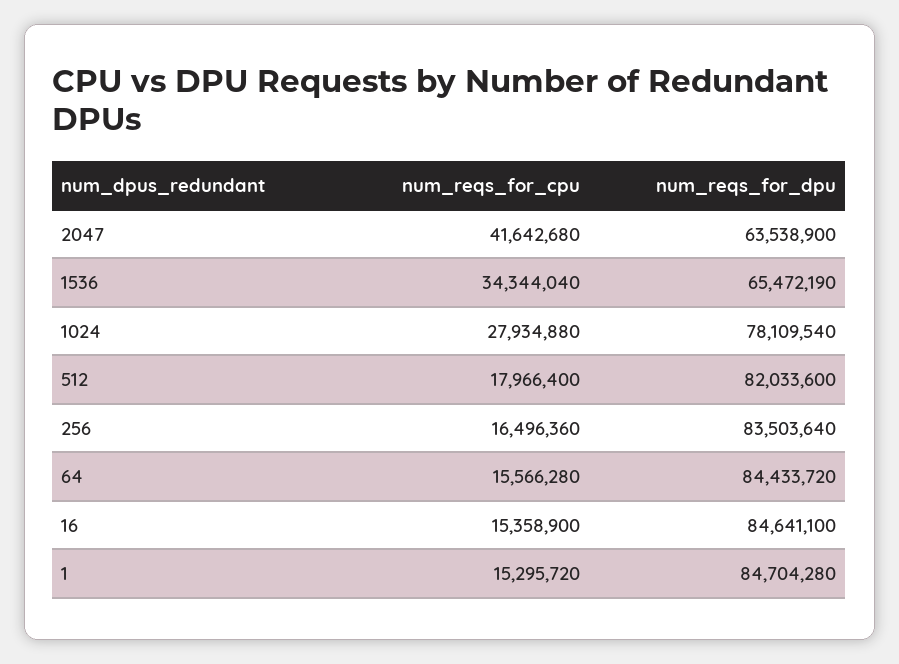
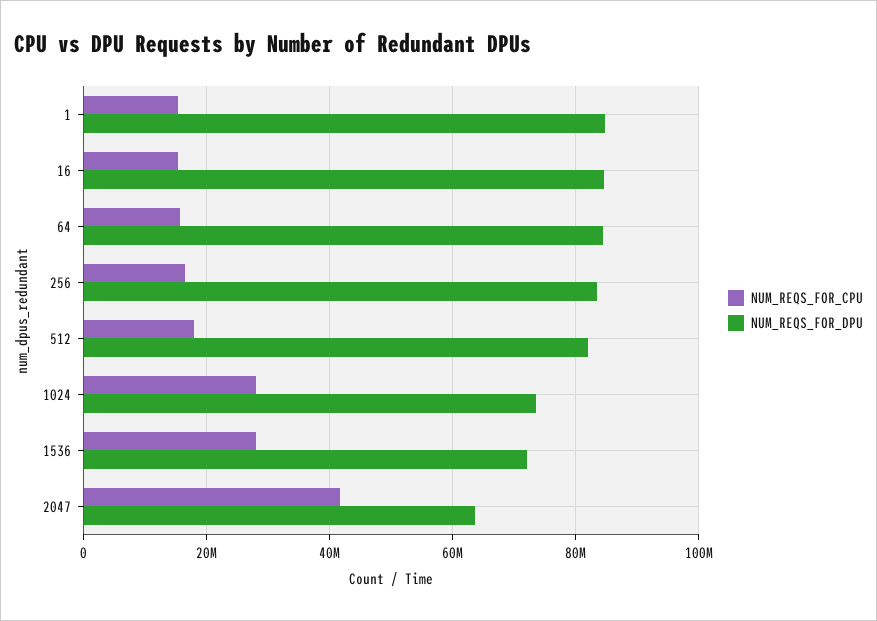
  {
    "num_reqs_for_cpu": {
      "2047": 41642680,
-     "1536": 34344040,
+     "1536": 28000000,
      "1024": 27934880,
      "512": 17966400,
      "256": 16496360,
      "64": 15566280,
      "16": 15358900,
      "1": 15295720
    },
    "num_reqs_for_dpu": {
      "2047": 63538900,
-     "1536": 65472190,
+     "1536": 72000000,
-     "1024": 78109540,
+     "1024": 74000000,
      "512": 82033600,
      "256": 83503640,
      "64": 84433720,
      "16": 84641100,
      "1": 84704280
    }
  }

